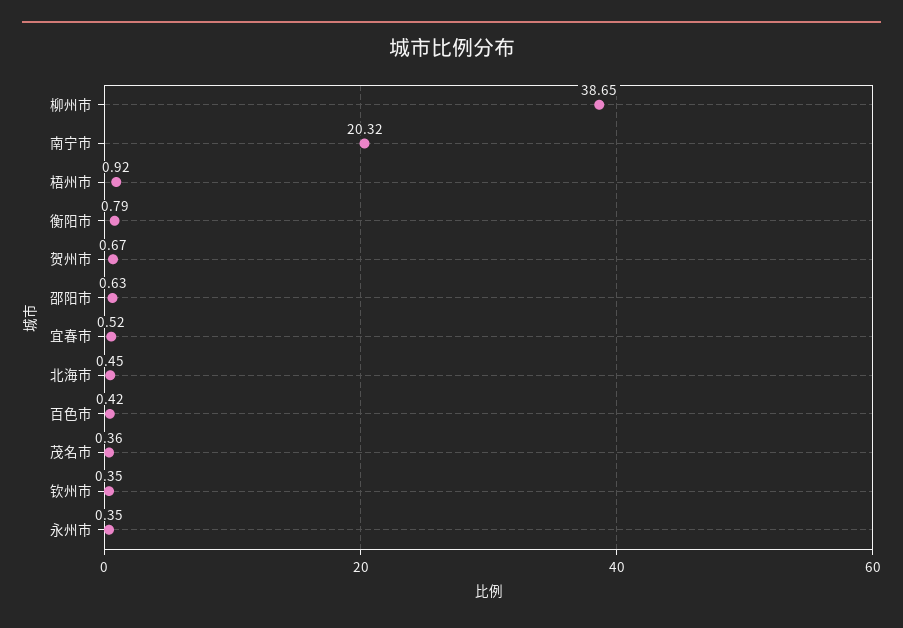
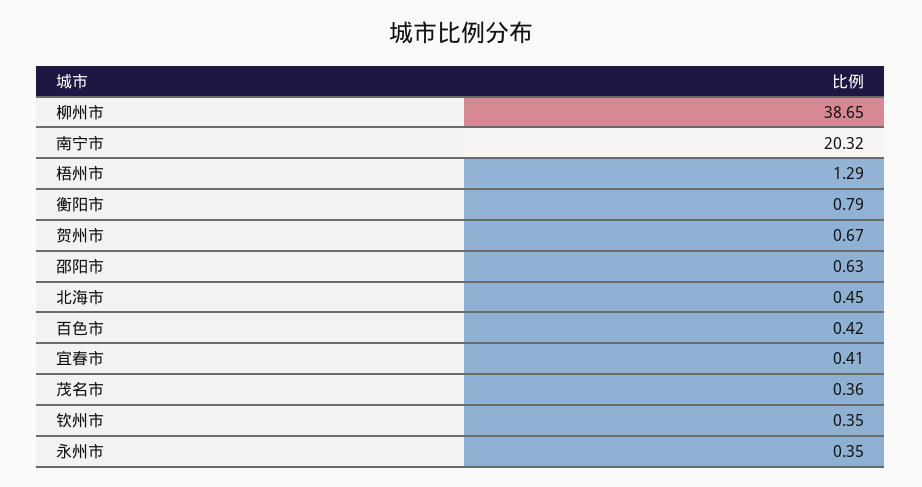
  {
    "柳州市": 38.65,
    "南宁市": 20.32,
-   "梧州市": 0.92,
+   "梧州市": 1.29,
    "衡阳市": 0.79,
    "贺州市": 0.67,
    "邵阳市": 0.63,
-   "宜春市": 0.52,
+   "宜春市": 0.41,
    "北海市": 0.45,
    "百色市": 0.42,
    "茂名市": 0.36,
    "钦州市": 0.35,
    "永州市": 0.35
  }

